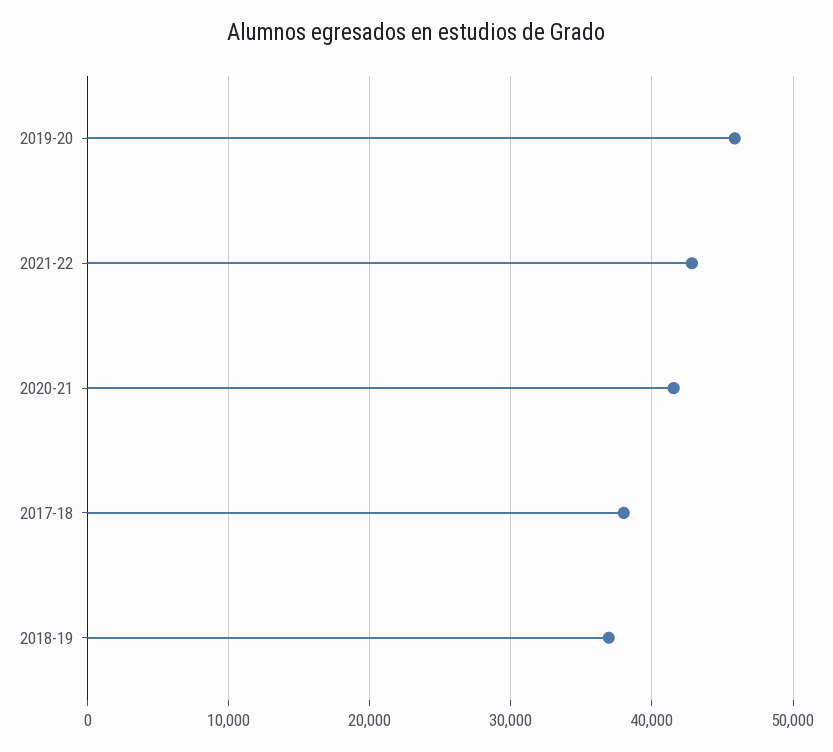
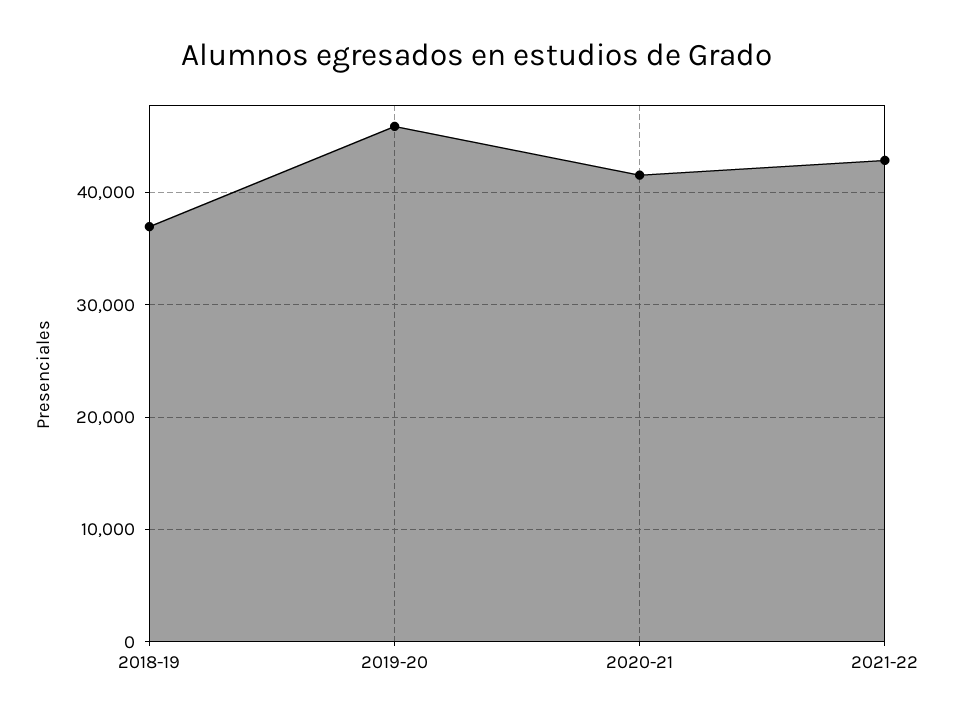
  {
    "2019-20": 46000,
    "2021-22": 43000,
    "2020-21": 42000,
-   "2017-18": 38000,
    "2018-19": 37000
  }

